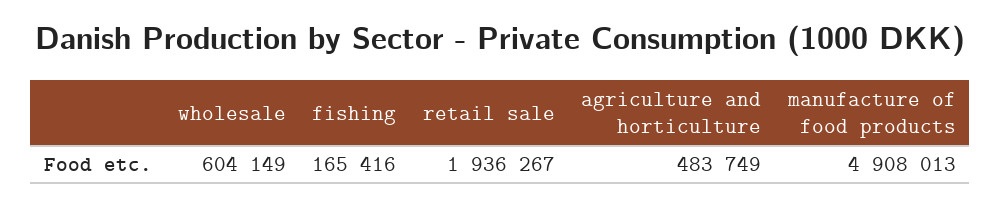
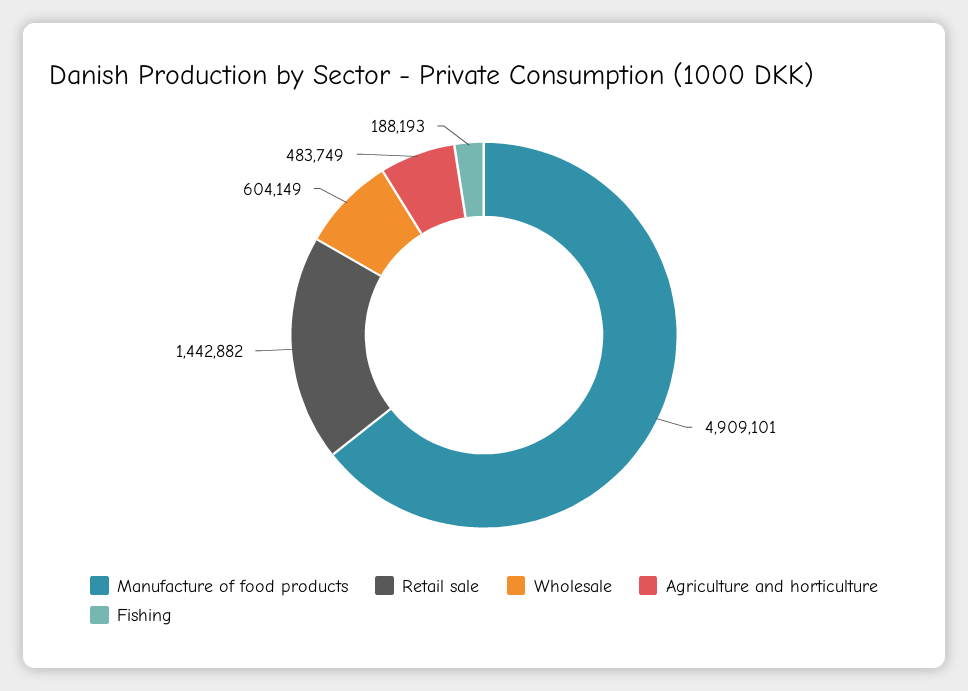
  {
    "wholesale": 604149,
-   "fishing": 165416,
+   "fishing": 188193,
-   "retail sale": 1936267,
+   "retail sale": 1442882,
    "agriculture and horticulture": 483749,
-   "manufacture of food products": 4908013
+   "manufacture of food products": 4909101
  }

